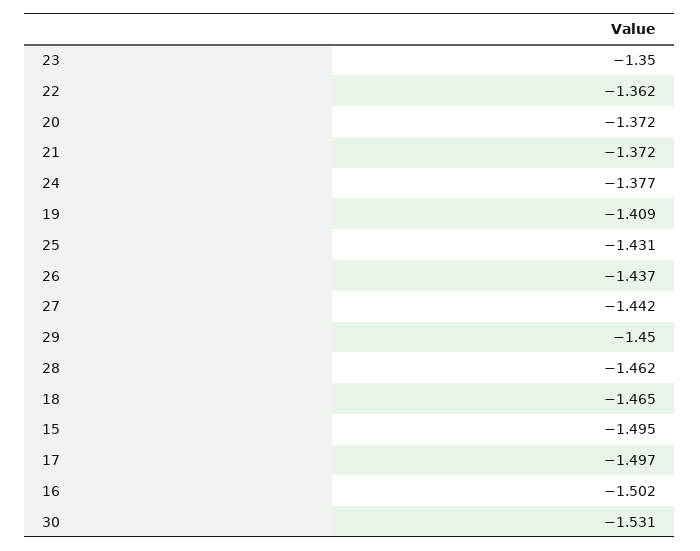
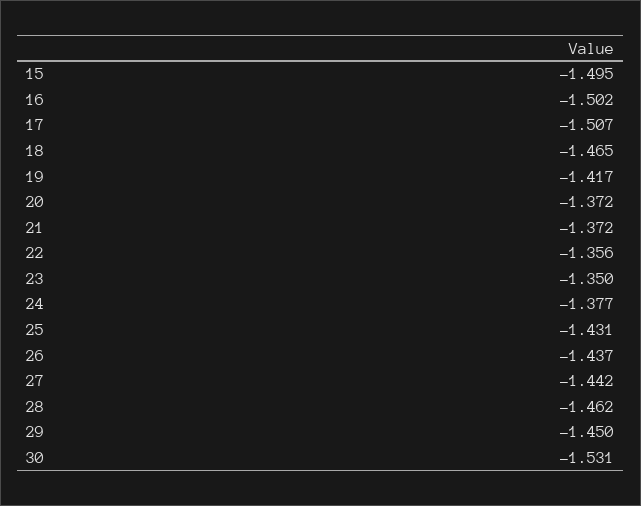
  {
    "23": -1.35,
-   "22": -1.362,
+   "22": -1.356,
    "20": -1.372,
    "21": -1.372,
    "24": -1.377,
-   "19": -1.409,
+   "19": -1.417,
    "25": -1.431,
    "26": -1.437,
    "27": -1.442,
    "29": -1.45,
    "28": -1.462,
    "18": -1.465,
    "15": -1.495,
-   "17": -1.497,
+   "17": -1.507,
    "16": -1.502,
    "30": -1.531
  }

